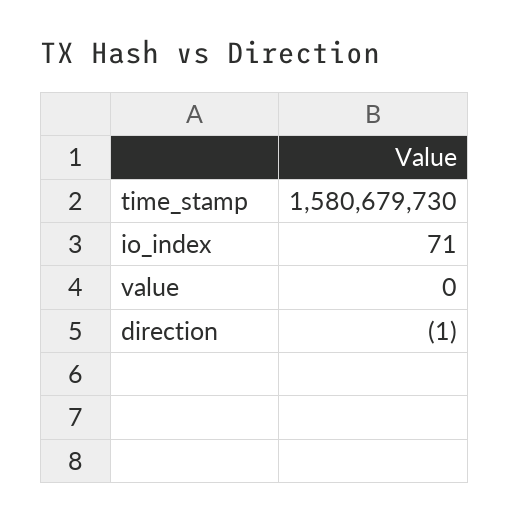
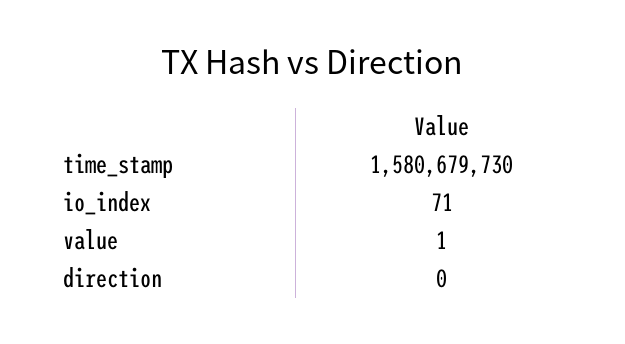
  {
    "time_stamp": 1580679730,
    "io_index": 71,
-   "value": 0,
+   "value": 1,
-   "direction": -1
+   "direction": 0
  }

